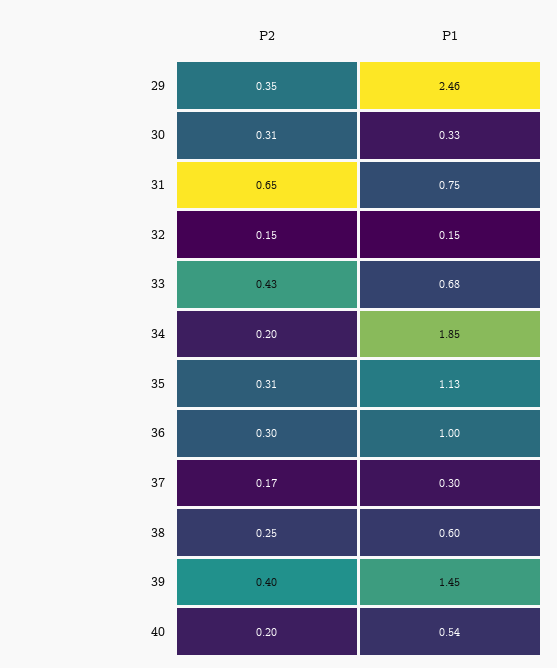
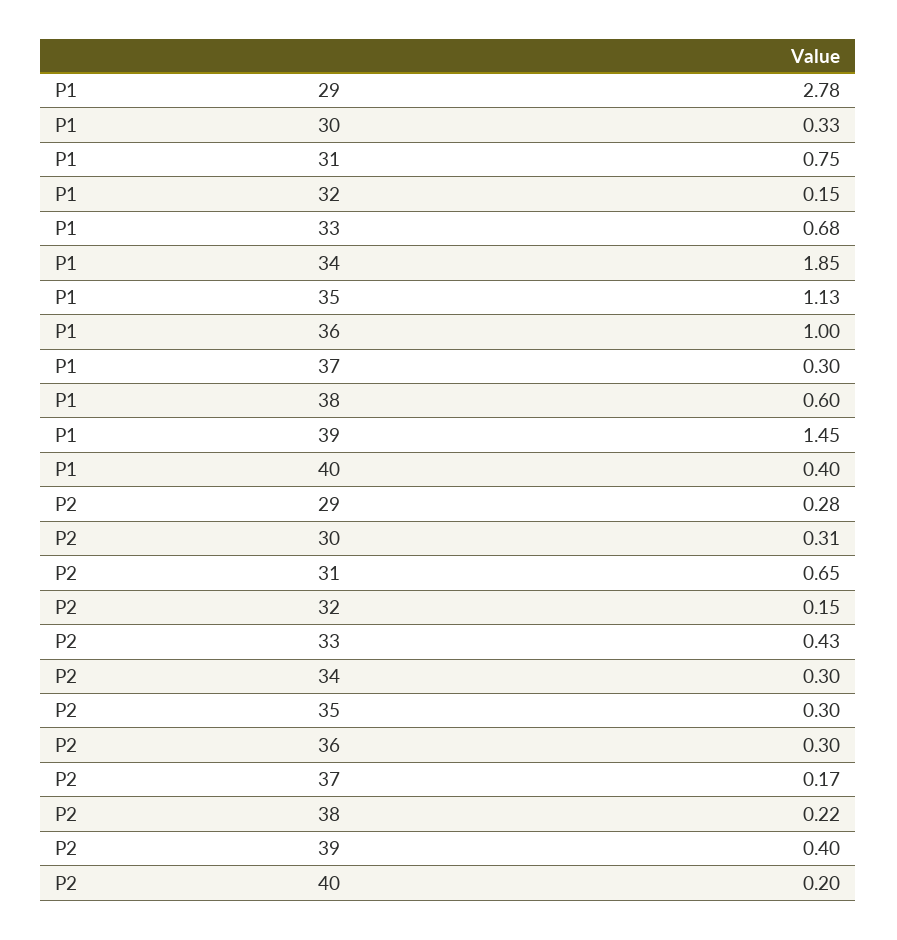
  {
    "P2": {
-     "29": 0.35,
+     "29": 0.28,
      "30": 0.31,
      "31": 0.65,
      "32": 0.15,
      "33": 0.43,
-     "34": 0.2,
+     "34": 0.3,
-     "35": 0.31,
+     "35": 0.3,
      "36": 0.3,
      "37": 0.17,
-     "38": 0.25,
+     "38": 0.22,
      "39": 0.4,
      "40": 0.2
    },
    "P1": {
-     "29": 2.46,
+     "29": 2.78,
      "30": 0.33,
      "31": 0.75,
      "32": 0.15,
      "33": 0.68,
      "34": 1.85,
      "35": 1.13,
      "36": 1,
      "37": 0.3,
      "38": 0.6,
      "39": 1.45,
-     "40": 0.54
+     "40": 0.4
    }
  }

